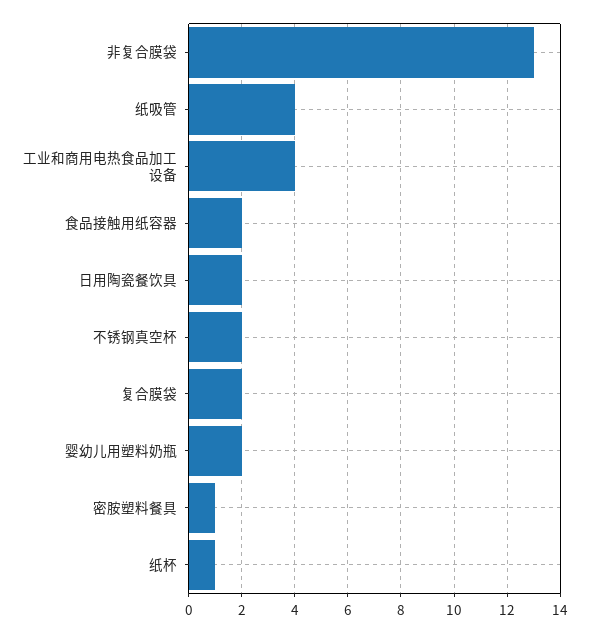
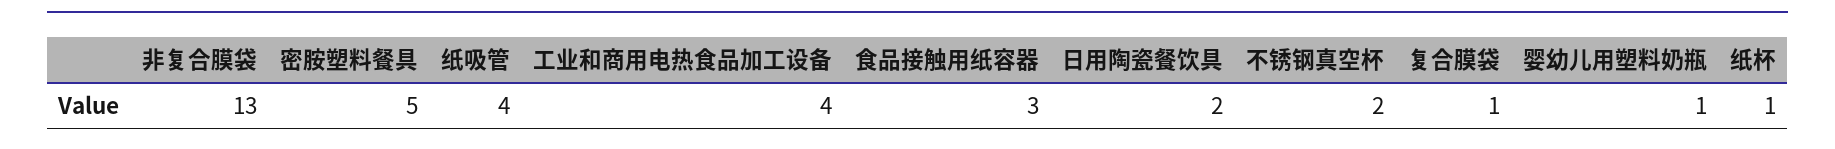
  {
    "非复合膜袋": 13,
    "纸吸管": 4,
    "工业和商用电热食品加工设备": 4,
-   "食品接触用纸容器": 2,
+   "食品接触用纸容器": 3,
    "日用陶瓷餐饮具": 2,
    "不锈钢真空杯": 2,
-   "复合膜袋": 2,
+   "复合膜袋": 1,
-   "婴幼儿用塑料奶瓶": 2,
+   "婴幼儿用塑料奶瓶": 1,
-   "密胺塑料餐具": 1,
+   "密胺塑料餐具": 5,
    "纸杯": 1
  }

